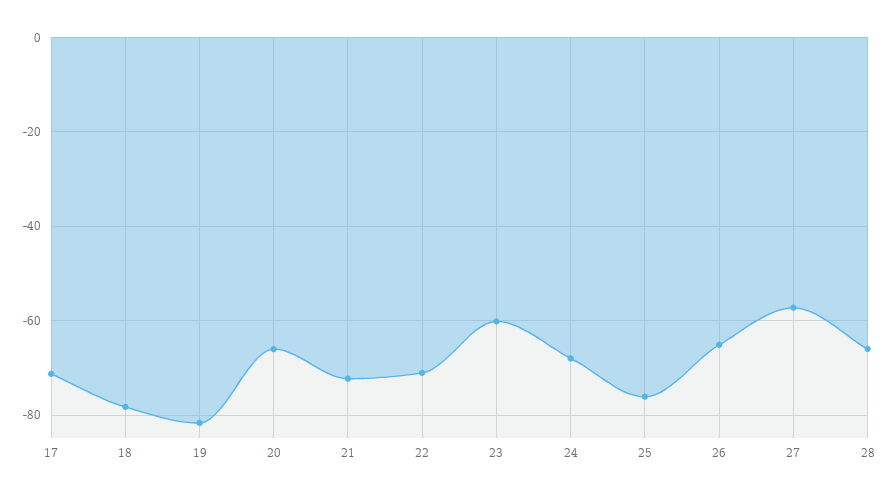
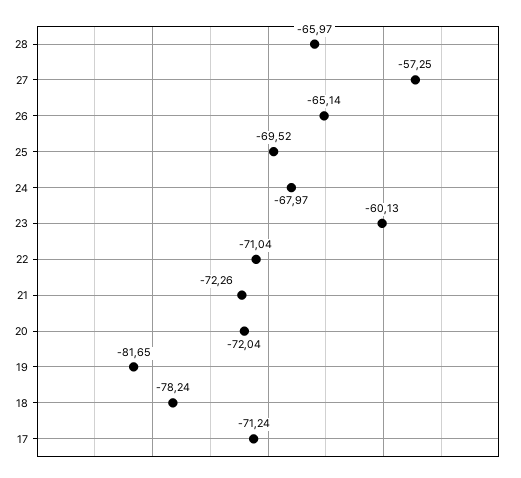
  {
    "17": -71.24,
    "18": -78.24,
    "19": -81.65,
-   "20": -66,
+   "20": -72.04,
    "21": -72.26,
    "22": -71.04,
    "23": -60.13,
    "24": -67.97,
-   "25": -76,
+   "25": -69.52,
    "26": -65.14,
    "27": -57.25,
    "28": -65.97
  }

